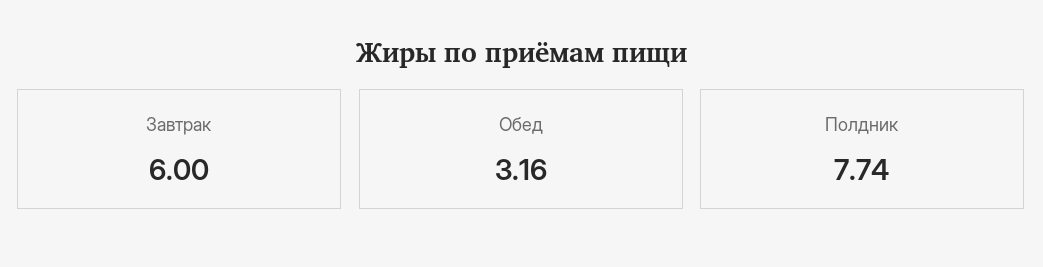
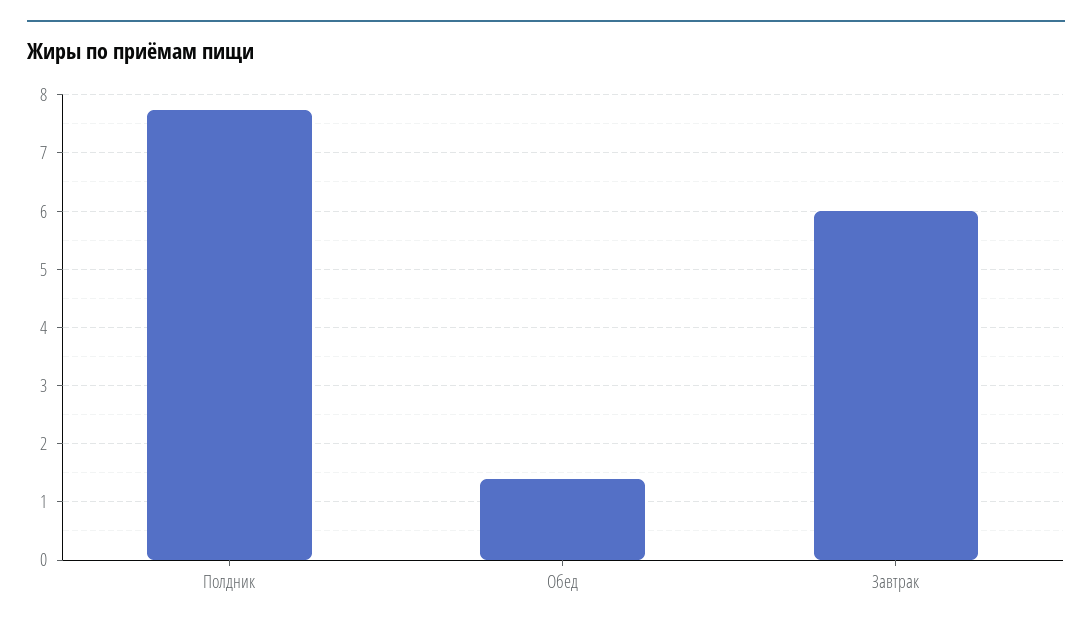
  {
    "Завтрак": 6,
-   "Обед": 3.16,
+   "Обед": 1.4,
    "Полдник": 7.74
  }

